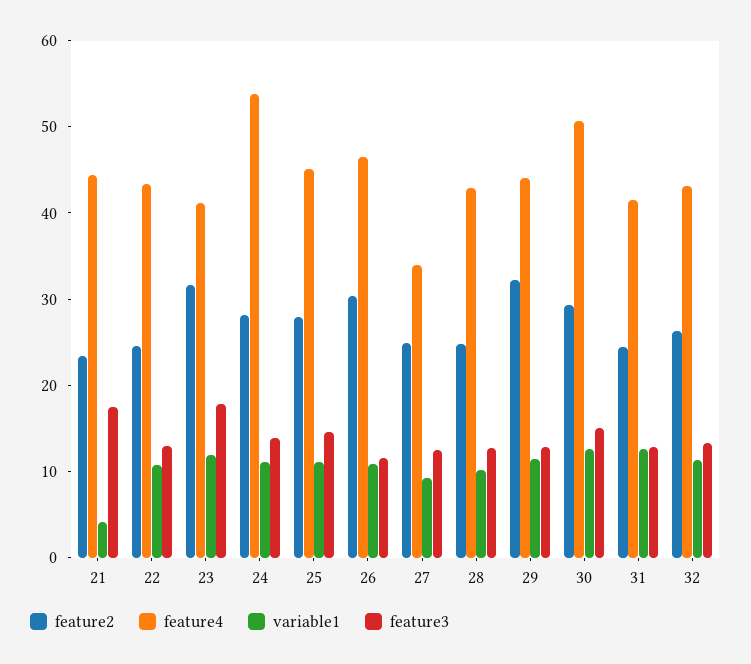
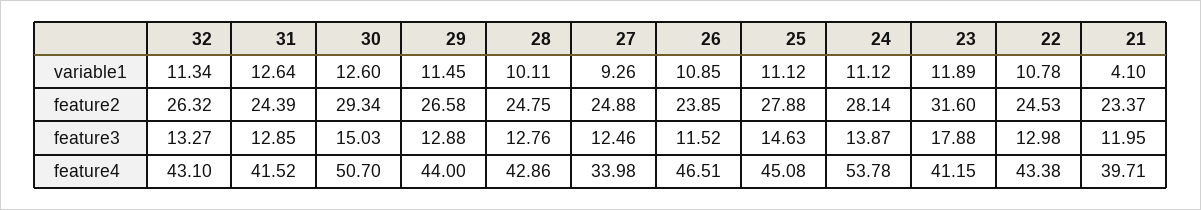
  {
    "feature2": {
      "21": 23.37,
      "22": 24.53,
      "23": 31.6,
      "24": 28.14,
      "25": 27.88,
-     "26": 30,
+     "26": 23.85,
      "27": 24.88,
      "28": 24.75,
-     "29": 32,
+     "29": 26.58,
      "30": 29.34,
      "31": 24.39,
      "32": 26.32
    },
    "feature4": {
-     "21": 44,
+     "21": 39.71,
      "22": 43.38,
      "23": 41.15,
      "24": 53.78,
      "25": 45.08,
      "26": 46.51,
      "27": 33.98,
      "28": 42.86,
      "29": 44,
      "30": 50.7,
      "31": 41.52,
      "32": 43.1
    },
    "variable1": {
      "21": 4.1,
      "22": 10.78,
      "23": 11.89,
      "24": 11.12,
      "25": 11.12,
      "26": 10.85,
      "27": 9.26,
      "28": 10.11,
      "29": 11.45,
      "30": 12.6,
      "31": 12.64,
      "32": 11.34
    },
    "feature3": {
-     "21": 18,
+     "21": 11.95,
      "22": 12.98,
      "23": 17.88,
      "24": 13.87,
      "25": 14.63,
      "26": 11.52,
      "27": 12.46,
      "28": 12.76,
      "29": 12.88,
      "30": 15.03,
      "31": 12.85,
      "32": 13.27
    }
  }

